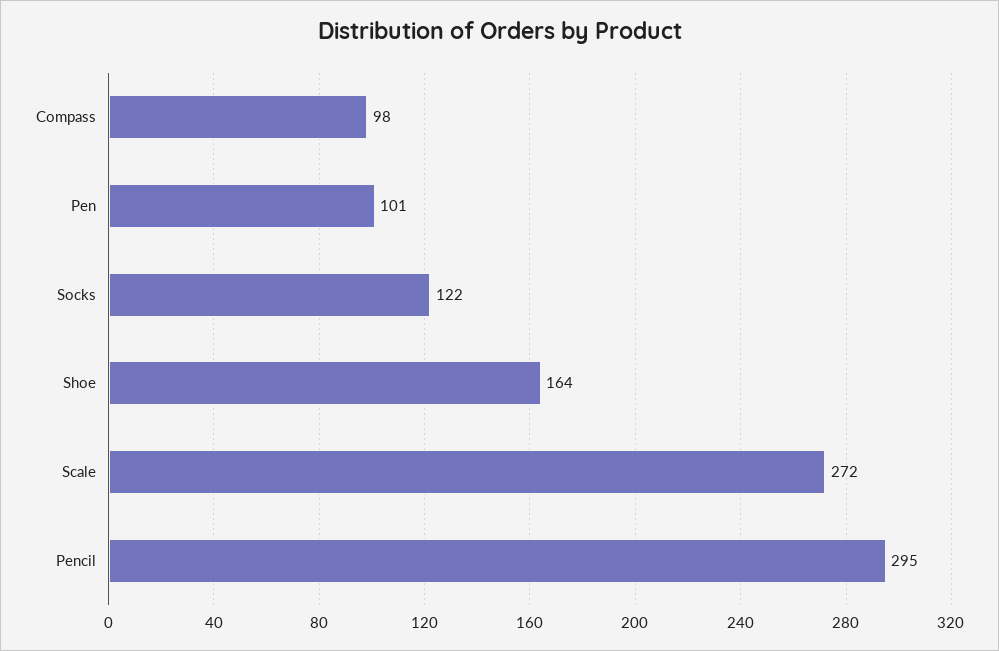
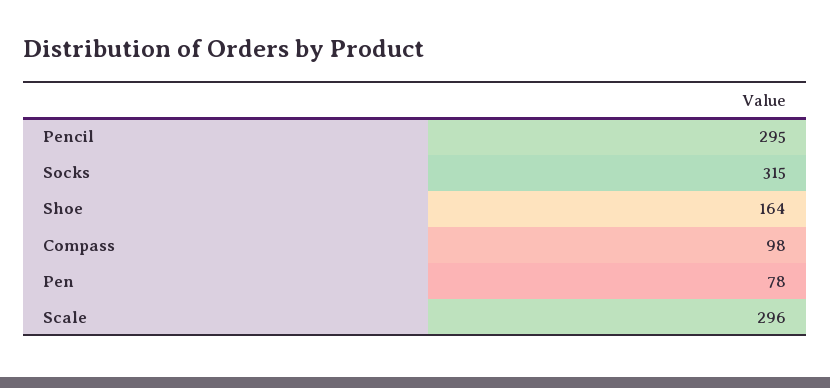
  {
    "Compass": 98,
-   "Pen": 101,
+   "Pen": 78,
-   "Socks": 122,
+   "Socks": 315,
    "Shoe": 164,
-   "Scale": 272,
+   "Scale": 296,
    "Pencil": 295
  }

